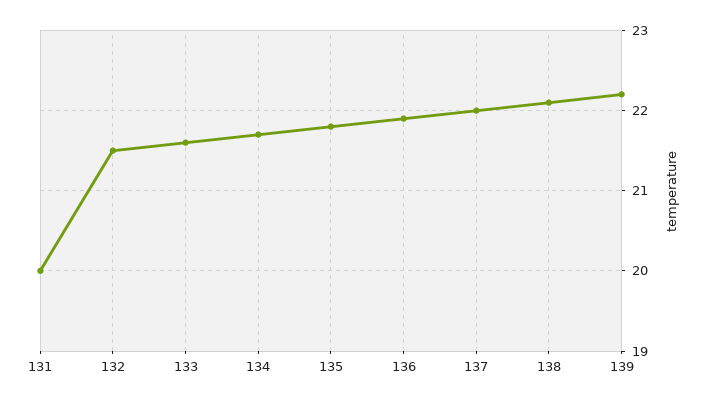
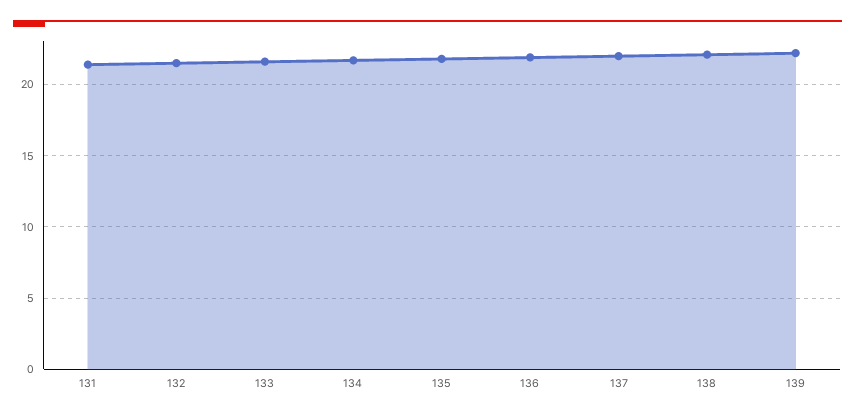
  {
-   "131": 20,
+   "131": 21.5,
    "132": 21.5,
    "133": 21.6,
    "134": 21.7,
    "135": 21.8,
    "136": 21.9,
    "137": 22,
    "138": 22.1,
    "139": 22.2
  }

